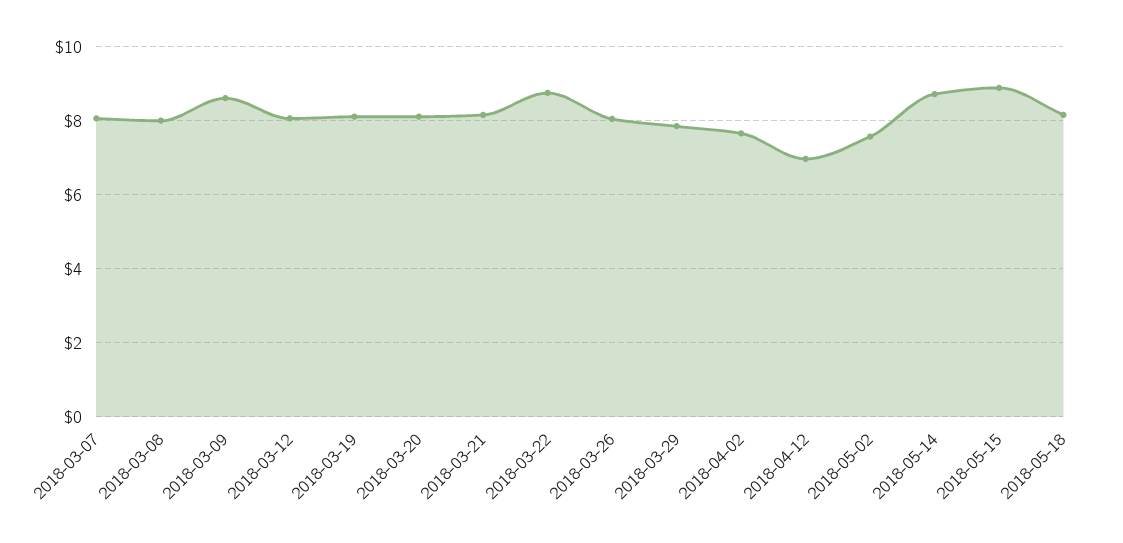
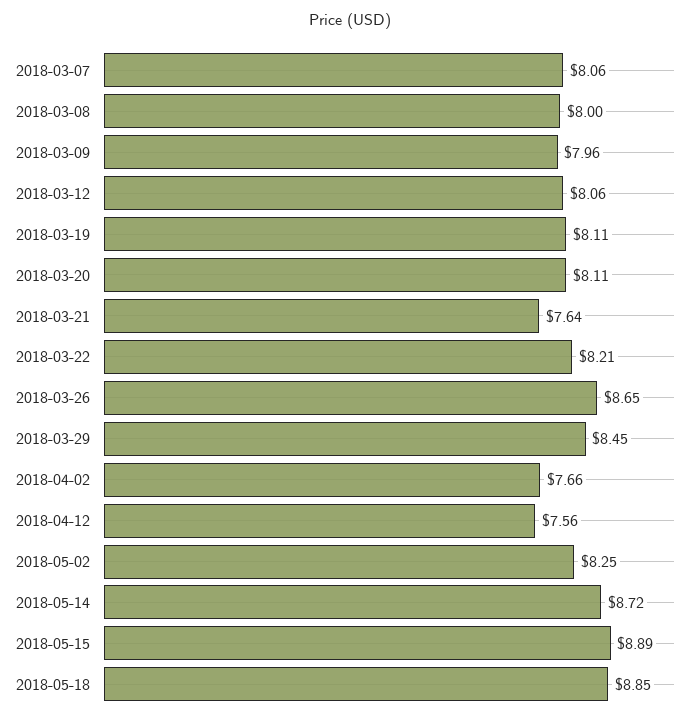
  {
    "2018-03-07": 8.06,
    "2018-03-08": 8,
-   "2018-03-09": 8.6,
+   "2018-03-09": 7.96,
    "2018-03-12": 8.06,
    "2018-03-19": 8.11,
    "2018-03-20": 8.11,
-   "2018-03-21": 8.2,
+   "2018-03-21": 7.64,
-   "2018-03-22": 8.8,
+   "2018-03-22": 8.21,
-   "2018-03-26": 8,
+   "2018-03-26": 8.65,
-   "2018-03-29": 7.8,
+   "2018-03-29": 8.45,
    "2018-04-02": 7.66,
-   "2018-04-12": 7,
+   "2018-04-12": 7.56,
-   "2018-05-02": 7.6,
+   "2018-05-02": 8.25,
    "2018-05-14": 8.72,
    "2018-05-15": 8.89,
-   "2018-05-18": 8.2
+   "2018-05-18": 8.85
  }

